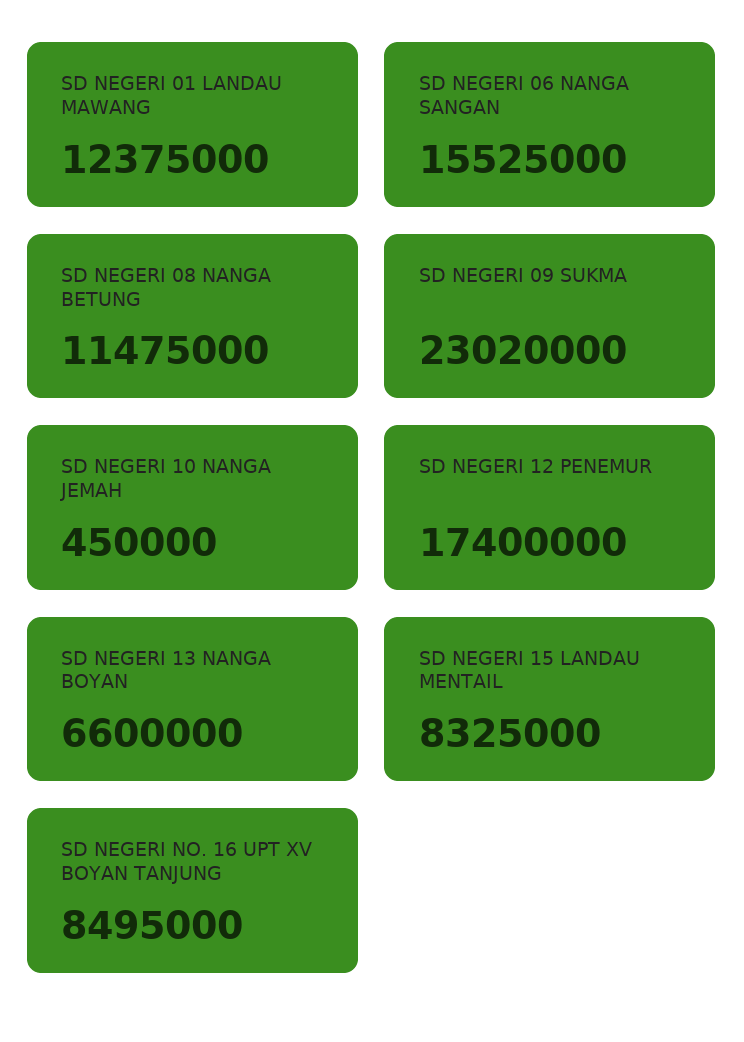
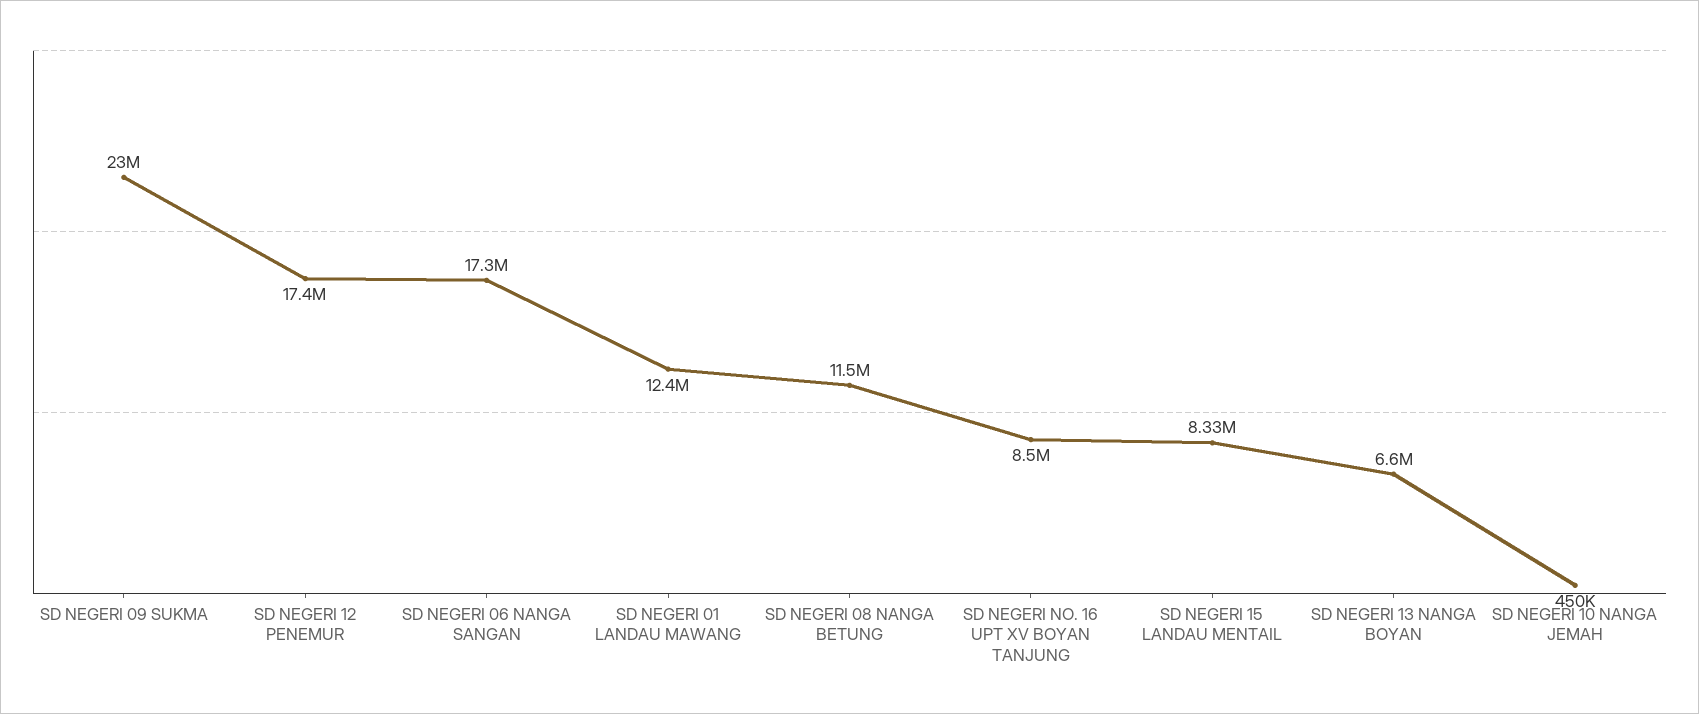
  {
    "SD NEGERI 01 LANDAU MAWANG": 12375000,
-   "SD NEGERI 06 NANGA SANGAN": 15525000,
+   "SD NEGERI 06 NANGA SANGAN": 17300000,
    "SD NEGERI 08 NANGA BETUNG": 11475000,
    "SD NEGERI 09 SUKMA": 23020000,
    "SD NEGERI 10 NANGA JEMAH": 450000,
    "SD NEGERI 12 PENEMUR": 17400000,
    "SD NEGERI 13 NANGA BOYAN": 6600000,
    "SD NEGERI 15 LANDAU MENTAIL": 8325000,
    "SD NEGERI NO. 16 UPT XV BOYAN TANJUNG": 8495000
  }

